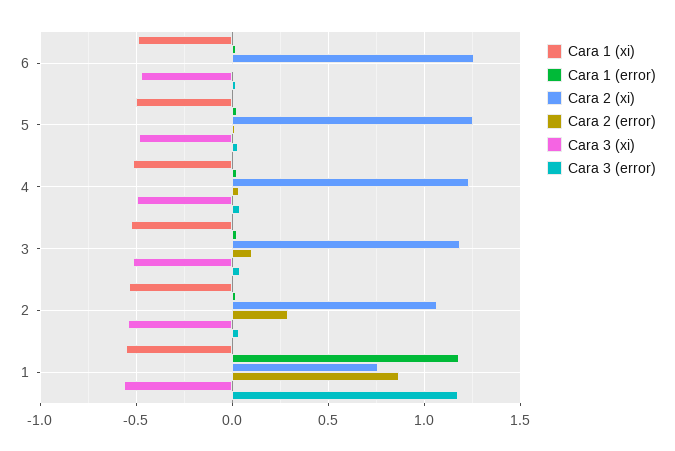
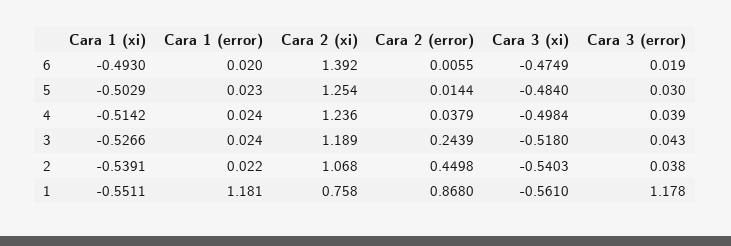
  {
    "Cara 1 (xi)": {
      "6": -0.493,
      "5": -0.5029,
      "4": -0.5142,
      "3": -0.5266,
      "2": -0.5391,
      "1": -0.5511
    },
    "Cara 1 (error)": {
      "6": 0.02,
      "5": 0.023,
      "4": 0.024,
      "3": 0.024,
      "2": 0.022,
      "1": 1.181
    },
    "Cara 2 (xi)": {
-     "6": 1.25,
+     "6": 1.392,
      "5": 1.254,
      "4": 1.236,
      "3": 1.189,
      "2": 1.068,
      "1": 0.758
    },
    "Cara 2 (error)": {
      "6": 0.0055,
      "5": 0.0144,
      "4": 0.0379,
-     "3": 0.1,
+     "3": 0.2439,
-     "2": 0.3,
+     "2": 0.4498,
      "1": 0.868
    },
    "Cara 3 (xi)": {
      "6": -0.4749,
      "5": -0.484,
      "4": -0.4984,
      "3": -0.518,
      "2": -0.5403,
      "1": -0.561
    },
    "Cara 3 (error)": {
      "6": 0.019,
      "5": 0.03,
      "4": 0.039,
      "3": 0.043,
      "2": 0.038,
      "1": 1.178
    }
  }

